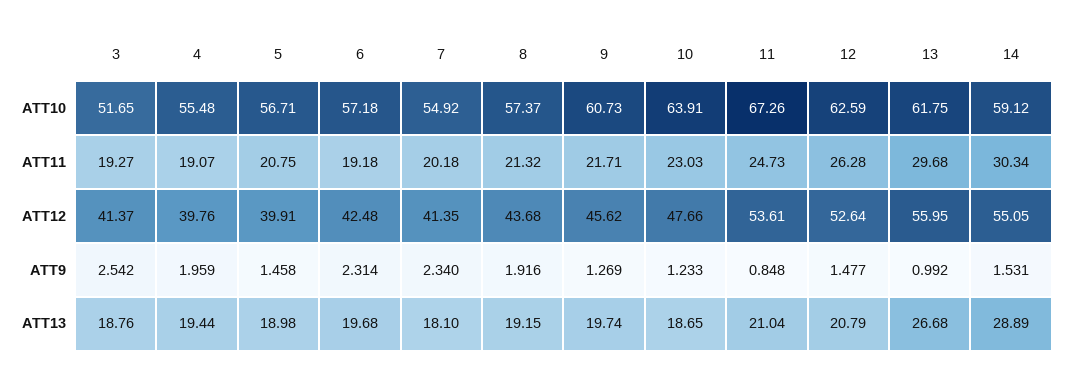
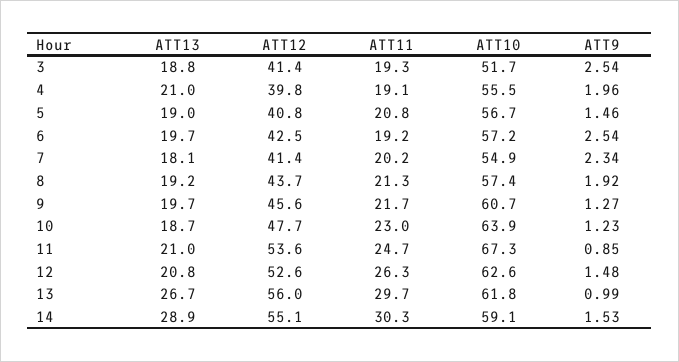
  {
    "3": {
      "ATT10": 51.65,
      "ATT11": 19.27,
      "ATT12": 41.37,
      "ATT9": 2.542,
      "ATT13": 18.76
    },
    "4": {
      "ATT10": 55.48,
      "ATT11": 19.07,
      "ATT12": 39.76,
      "ATT9": 1.959,
-     "ATT13": 19.44
+     "ATT13": 21
    },
    "5": {
      "ATT10": 56.71,
      "ATT11": 20.75,
-     "ATT12": 39.91,
+     "ATT12": 40.8,
      "ATT9": 1.458,
      "ATT13": 18.98
    },
    "6": {
      "ATT10": 57.18,
      "ATT11": 19.18,
      "ATT12": 42.48,
-     "ATT9": 2.314,
+     "ATT9": 2.54,
      "ATT13": 19.68
    },
    "7": {
      "ATT10": 54.92,
      "ATT11": 20.18,
      "ATT12": 41.35,
      "ATT9": 2.34,
      "ATT13": 18.1
    },
    "8": {
      "ATT10": 57.37,
      "ATT11": 21.32,
      "ATT12": 43.68,
      "ATT9": 1.916,
      "ATT13": 19.15
    },
    "9": {
      "ATT10": 60.73,
      "ATT11": 21.71,
      "ATT12": 45.62,
      "ATT9": 1.269,
      "ATT13": 19.74
    },
    "10": {
      "ATT10": 63.91,
      "ATT11": 23.03,
      "ATT12": 47.66,
      "ATT9": 1.233,
      "ATT13": 18.65
    },
    "11": {
      "ATT10": 67.26,
      "ATT11": 24.73,
      "ATT12": 53.61,
      "ATT9": 0.848,
      "ATT13": 21.04
    },
    "12": {
      "ATT10": 62.59,
      "ATT11": 26.28,
      "ATT12": 52.64,
      "ATT9": 1.477,
      "ATT13": 20.79
    },
    "13": {
      "ATT10": 61.75,
      "ATT11": 29.68,
      "ATT12": 55.95,
      "ATT9": 0.992,
      "ATT13": 26.68
    },
    "14": {
      "ATT10": 59.12,
      "ATT11": 30.34,
      "ATT12": 55.05,
      "ATT9": 1.531,
      "ATT13": 28.89
    }
  }

